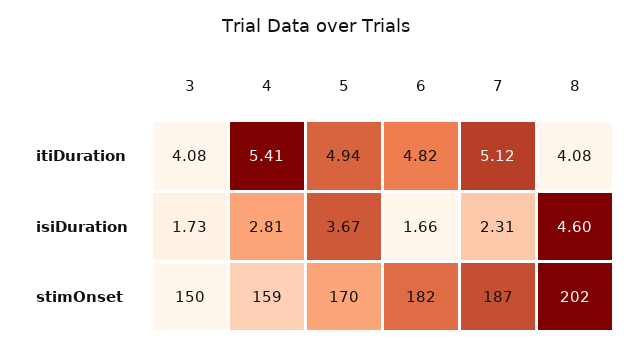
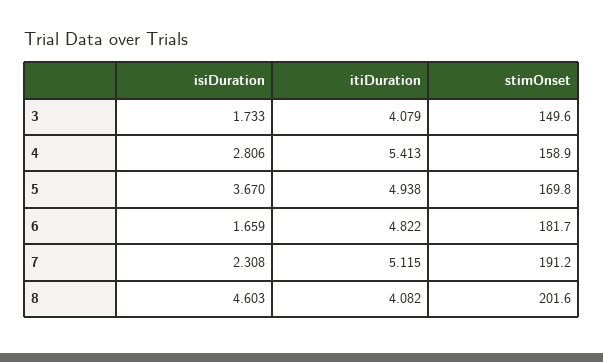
  {
    "3": {
      "itiDuration": 4.079,
      "isiDuration": 1.733,
      "stimOnset": 149.6
    },
    "4": {
      "itiDuration": 5.413,
      "isiDuration": 2.806,
      "stimOnset": 158.9
    },
    "5": {
      "itiDuration": 4.938,
      "isiDuration": 3.67,
      "stimOnset": 169.8
    },
    "6": {
      "itiDuration": 4.822,
      "isiDuration": 1.659,
      "stimOnset": 181.7
    },
    "7": {
      "itiDuration": 5.115,
      "isiDuration": 2.308,
-     "stimOnset": 187
+     "stimOnset": 191.2
    },
    "8": {
      "itiDuration": 4.082,
      "isiDuration": 4.603,
      "stimOnset": 201.6
    }
  }

